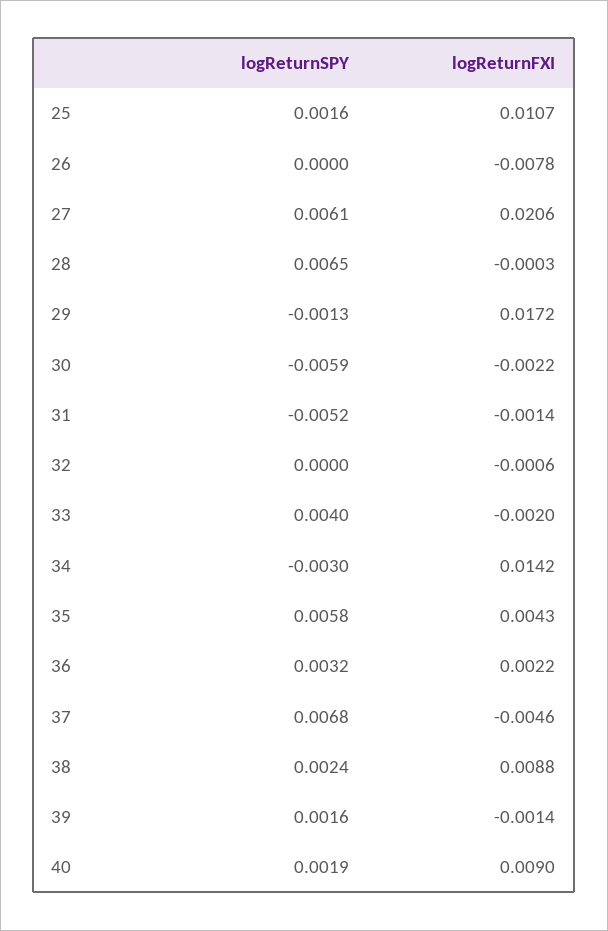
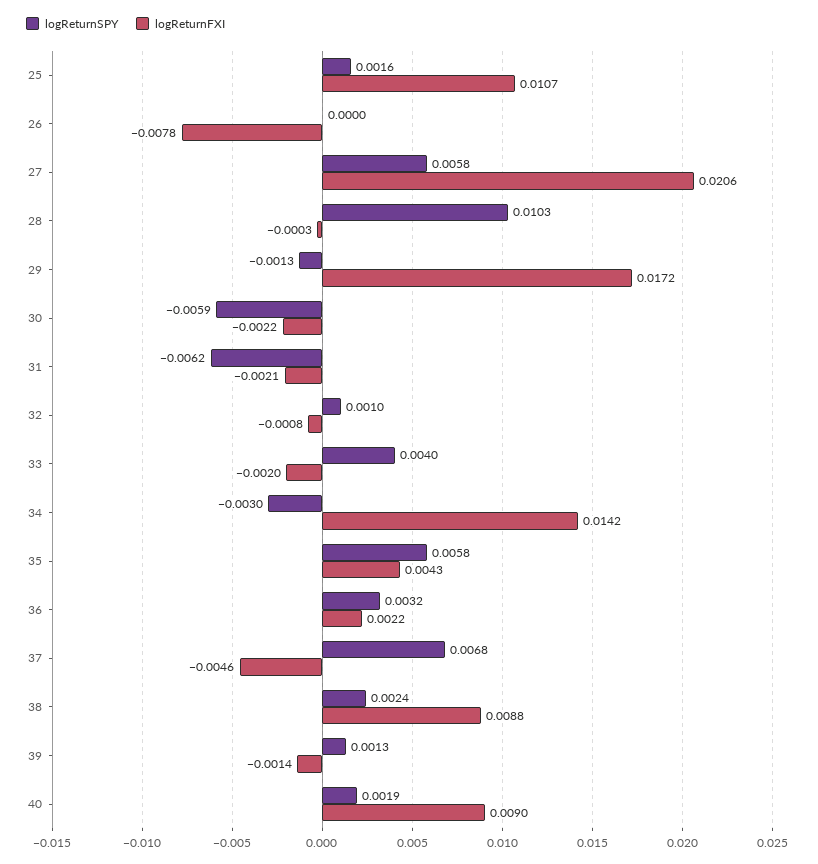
  {
    "logReturnSPY": {
      "25": 0.0016,
      "26": 0,
-     "27": 0.0061,
+     "27": 0.0058,
-     "28": 0.0065,
+     "28": 0.0103,
      "29": -0.0013,
      "30": -0.0059,
-     "31": -0.0052,
+     "31": -0.0062,
-     "32": 0,
+     "32": 0.001,
      "33": 0.004,
      "34": -0.003,
      "35": 0.0058,
      "36": 0.0032,
      "37": 0.0068,
      "38": 0.0024,
-     "39": 0.0016,
+     "39": 0.0013,
      "40": 0.0019
    },
    "logReturnFXI": {
      "25": 0.0107,
      "26": -0.0078,
      "27": 0.0206,
      "28": -0.0003,
      "29": 0.0172,
      "30": -0.0022,
-     "31": -0.0014,
+     "31": -0.0021,
-     "32": -0.0006,
+     "32": -0.0008,
      "33": -0.002,
      "34": 0.0142,
      "35": 0.0043,
      "36": 0.0022,
      "37": -0.0046,
      "38": 0.0088,
      "39": -0.0014,
      "40": 0.009
    }
  }

